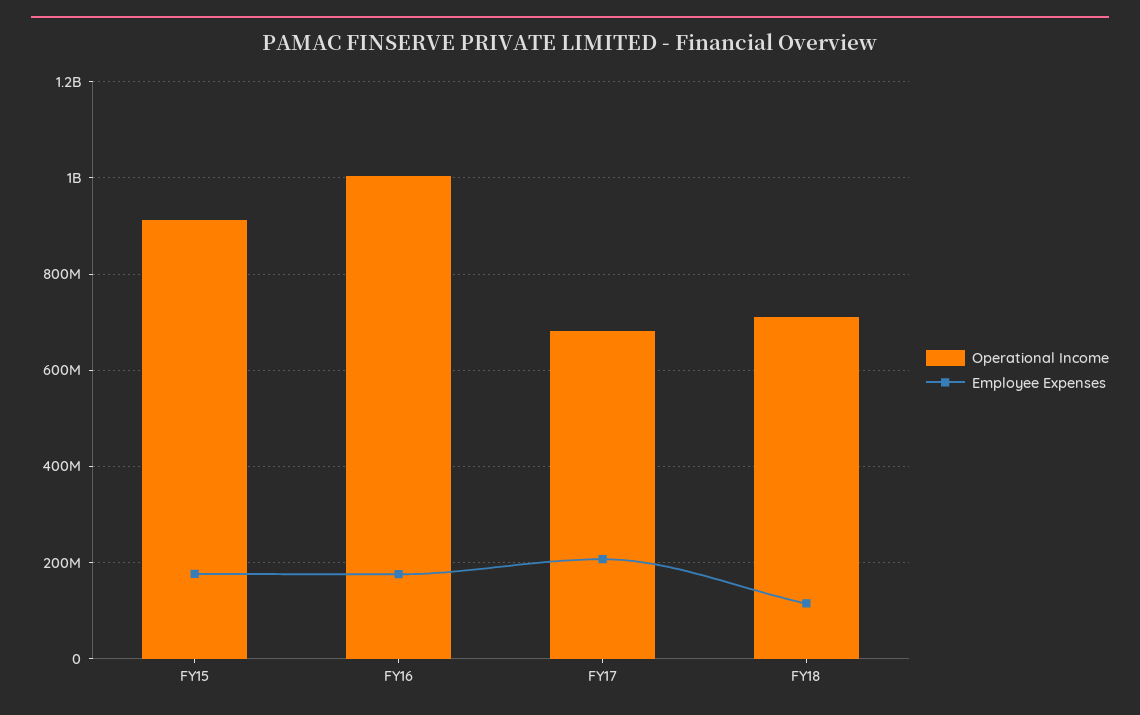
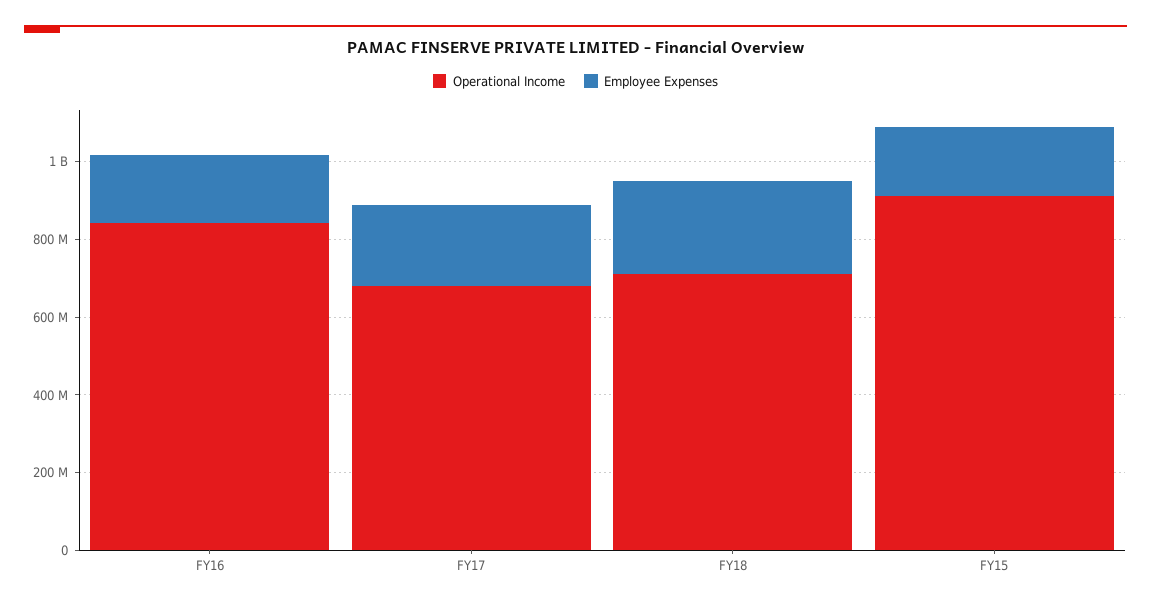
  {
    "Operational Income": {
      "FY15": 920000000,
-     "FY16": 1000000000,
+     "FY16": 850000000,
      "FY17": 680000000,
      "FY18": 720000000
    },
    "Employee Expenses": {
      "FY15": 180000000,
      "FY16": 180000000,
      "FY17": 200000000,
-     "FY18": 120000000
+     "FY18": 250000000
    }
  }

